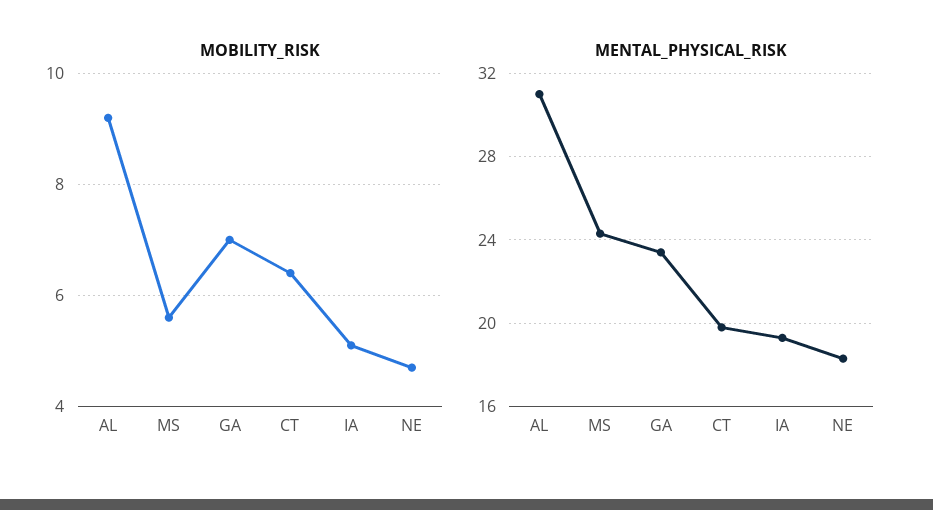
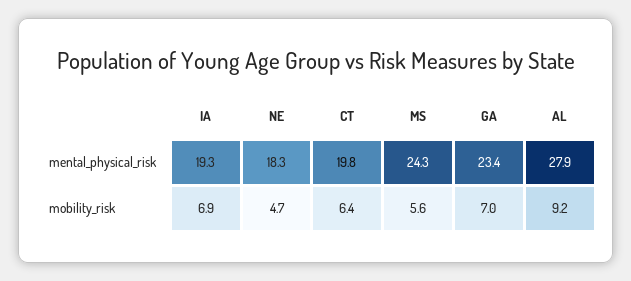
  {
    "MOBILITY_RISK": {
      "AL": 9.2,
      "MS": 5.6,
      "GA": 7,
      "CT": 6.4,
-     "IA": 5,
+     "IA": 6.9,
      "NE": 4.7
    },
    "MENTAL_PHYSICAL_RISK": {
-     "AL": 31,
+     "AL": 27.9,
      "MS": 24.3,
      "GA": 23.4,
      "CT": 19.8,
      "IA": 19.3,
      "NE": 18.3
    }
  }

